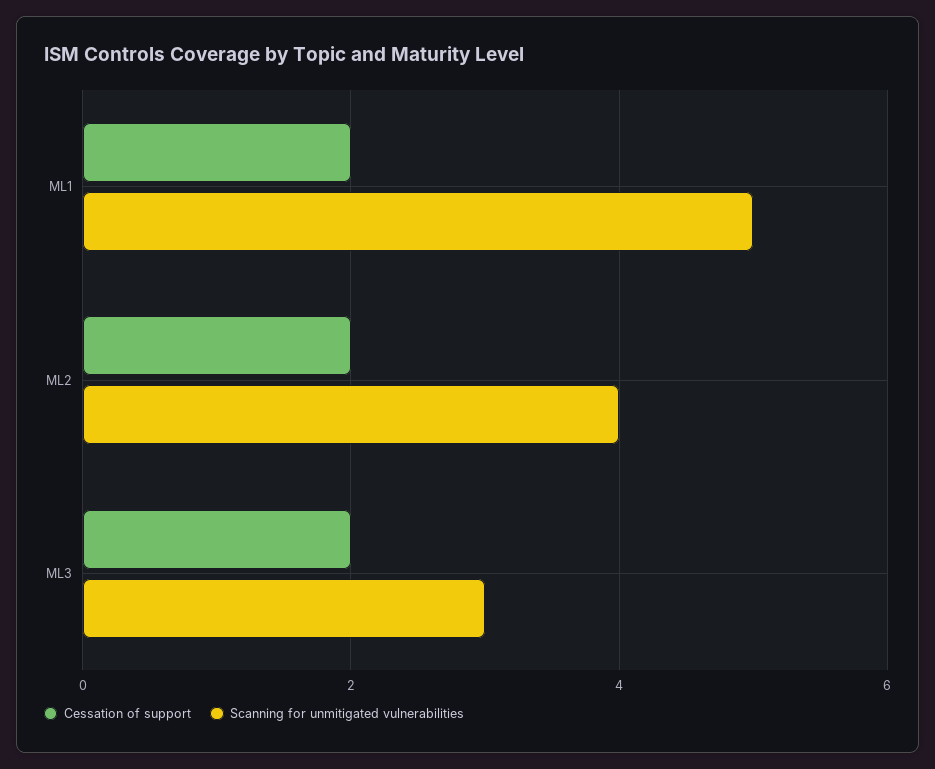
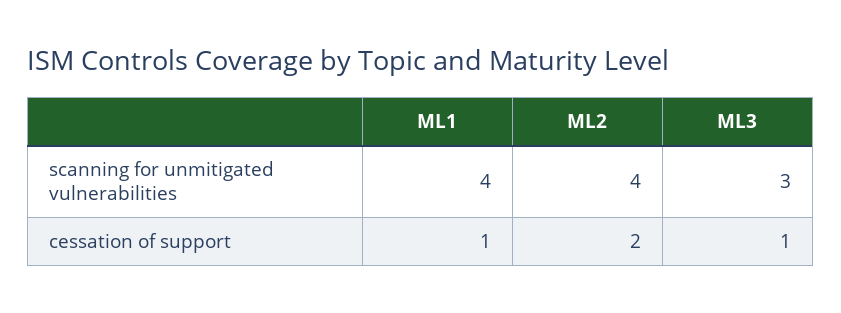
  {
    "Cessation of support": {
-     "ML1": 2,
+     "ML1": 1,
      "ML2": 2,
-     "ML3": 2
+     "ML3": 1
    },
    "Scanning for unmitigated vulnerabilities": {
-     "ML1": 5,
+     "ML1": 4,
      "ML2": 4,
      "ML3": 3
    }
  }

